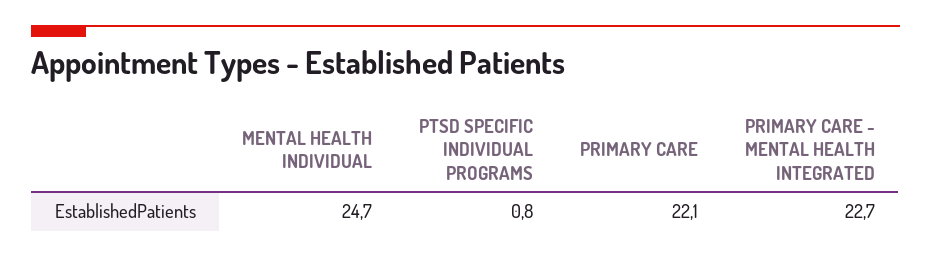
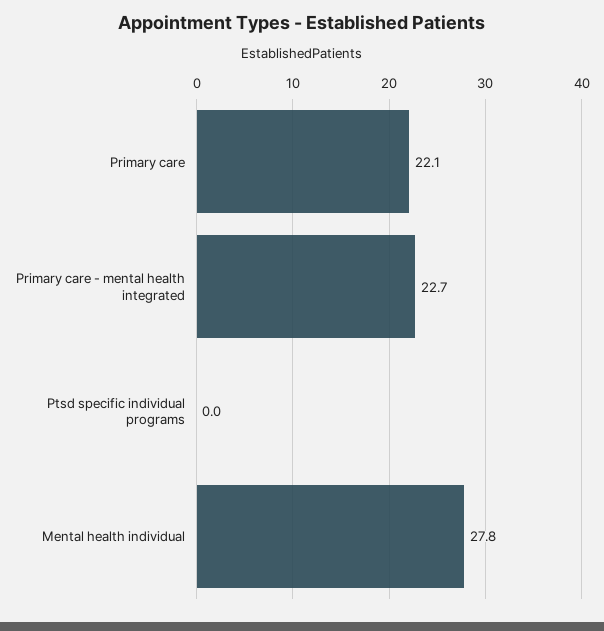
  {
-   "MENTAL HEALTH INDIVIDUAL": 24.7,
+   "MENTAL HEALTH INDIVIDUAL": 27.8,
-   "PTSD SPECIFIC INDIVIDUAL PROGRAMS": 0.8,
+   "PTSD SPECIFIC INDIVIDUAL PROGRAMS": 0,
    "PRIMARY CARE": 22.1,
    "PRIMARY CARE - MENTAL HEALTH INTEGRATED": 22.7
  }

